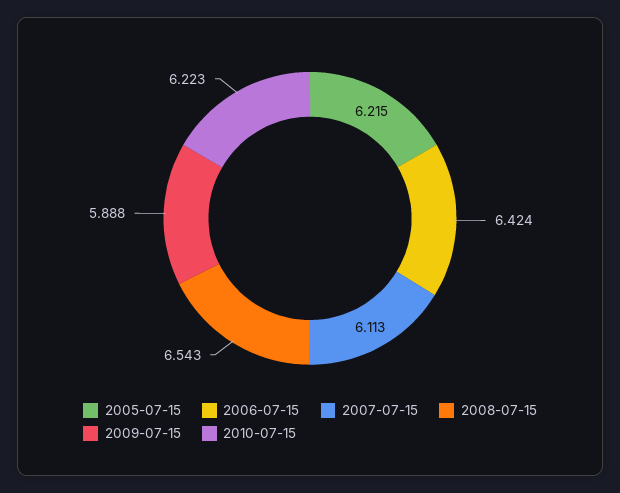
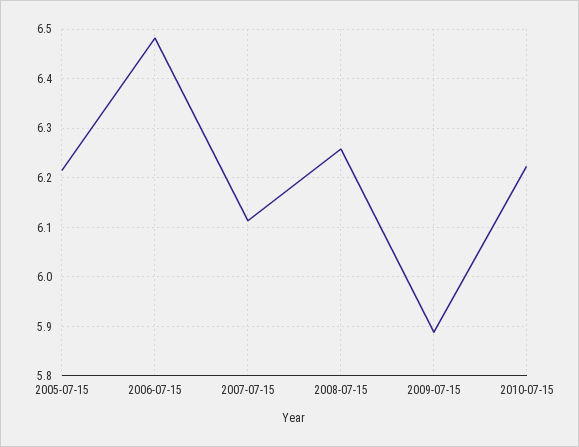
  {
    "2005-07-15": 6.215,
-   "2006-07-15": 6.424,
+   "2006-07-15": 6.48,
    "2007-07-15": 6.113,
-   "2008-07-15": 6.543,
+   "2008-07-15": 6.26,
    "2009-07-15": 5.888,
    "2010-07-15": 6.223
  }

